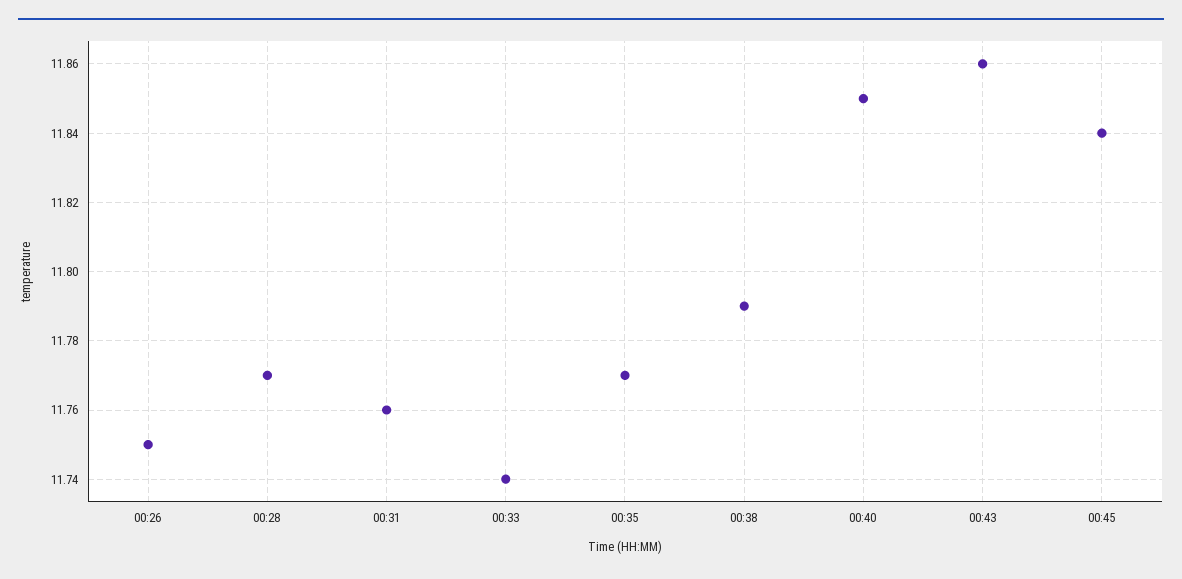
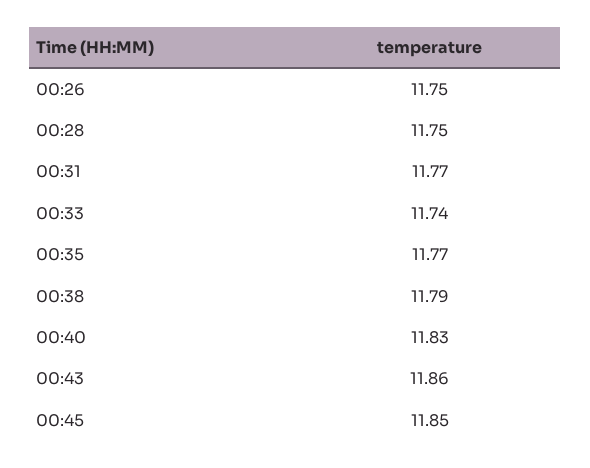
  {
    "00:26": 11.75,
-   "00:28": 11.77,
+   "00:28": 11.75,
-   "00:31": 11.76,
+   "00:31": 11.77,
    "00:33": 11.74,
    "00:35": 11.77,
    "00:38": 11.79,
-   "00:40": 11.85,
+   "00:40": 11.83,
    "00:43": 11.86,
-   "00:45": 11.84
+   "00:45": 11.85
  }

